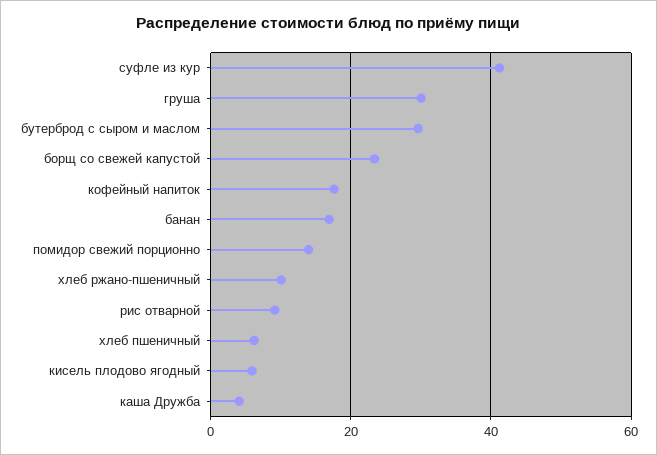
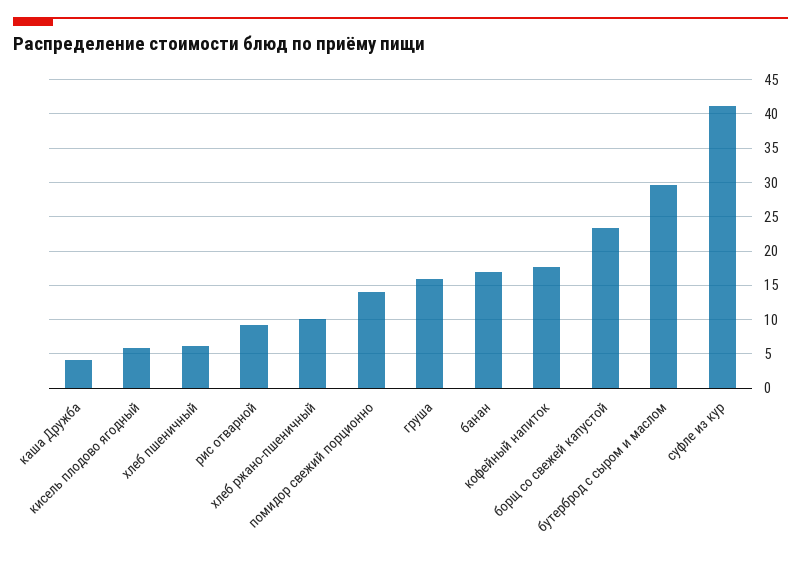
  {
    "суфле из кур": 41,
-   "груша": 30,
+   "груша": 16,
    "бутерброд с сыром и маслом": 30,
    "борщ со свежей капустой": 23,
    "кофейный напиток": 18,
    "банан": 17,
    "помидор свежий порционно": 14,
    "хлеб ржано-пшеничный": 10,
    "рис отварной": 9,
    "хлеб пшеничный": 6,
    "кисель плодово ягодный": 6,
    "каша Дружба": 4
  }

